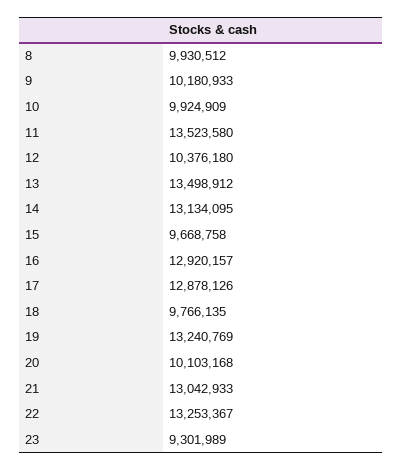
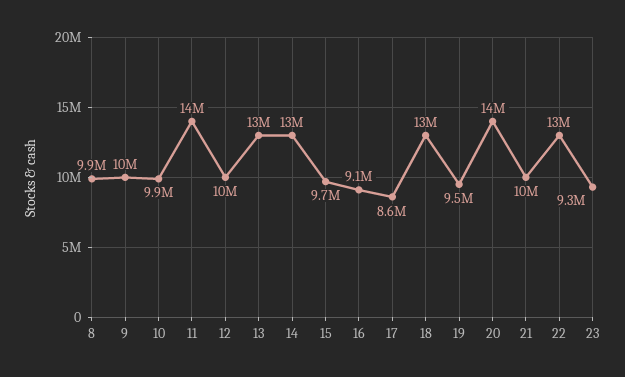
  {
    "8": 9930512,
    "9": 10180933,
    "10": 9924909,
    "11": 13523580,
    "12": 10376180,
    "13": 13498912,
    "14": 13134095,
    "15": 9668758,
-   "16": 12920157,
+   "16": 9100000,
-   "17": 12878126,
+   "17": 8600000,
-   "18": 9766135,
+   "18": 13000000,
-   "19": 13240769,
+   "19": 9500000,
-   "20": 10103168,
+   "20": 14000000,
-   "21": 13042933,
+   "21": 10000000,
    "22": 13253367,
    "23": 9301989
  }

